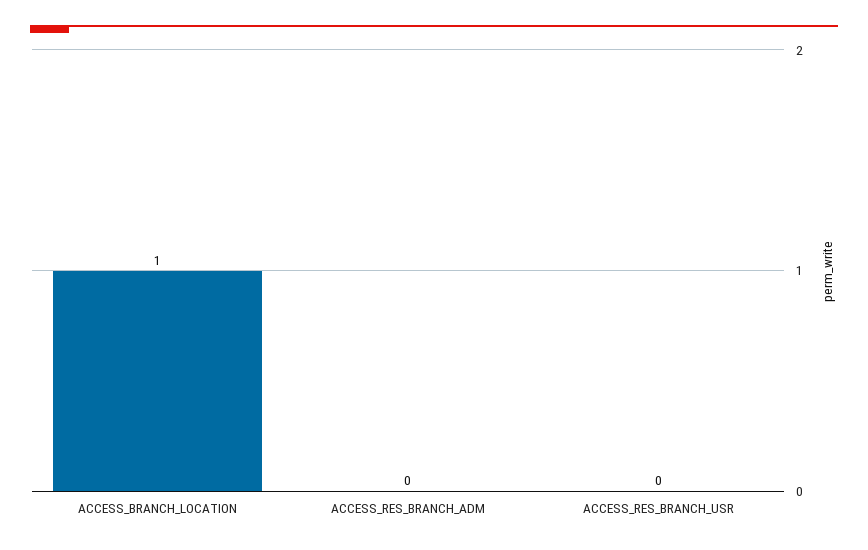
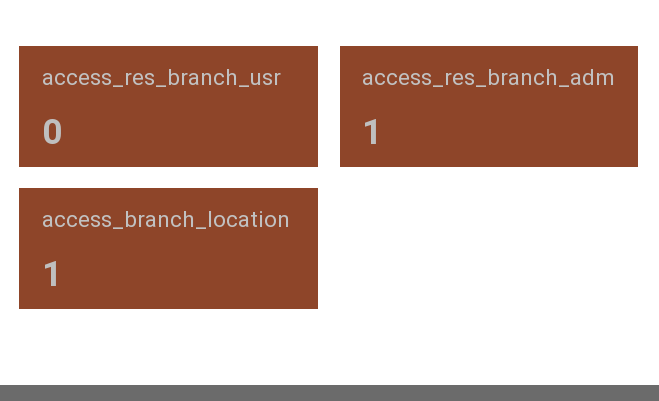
  {
    "ACCESS_BRANCH_LOCATION": 1,
-   "ACCESS_RES_BRANCH_ADM": 0,
+   "ACCESS_RES_BRANCH_ADM": 1,
    "ACCESS_RES_BRANCH_USR": 0
  }

